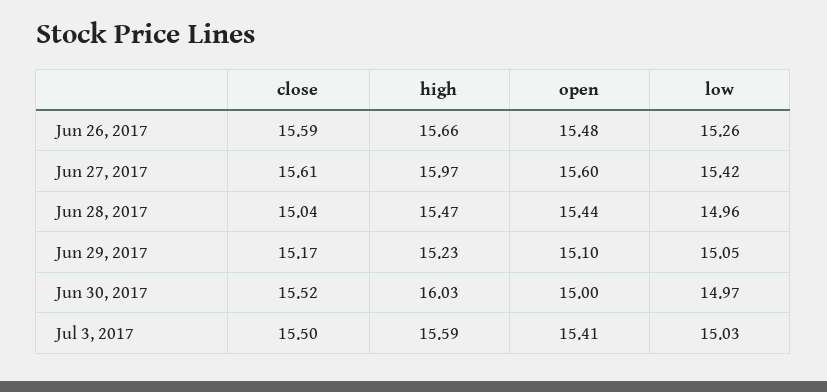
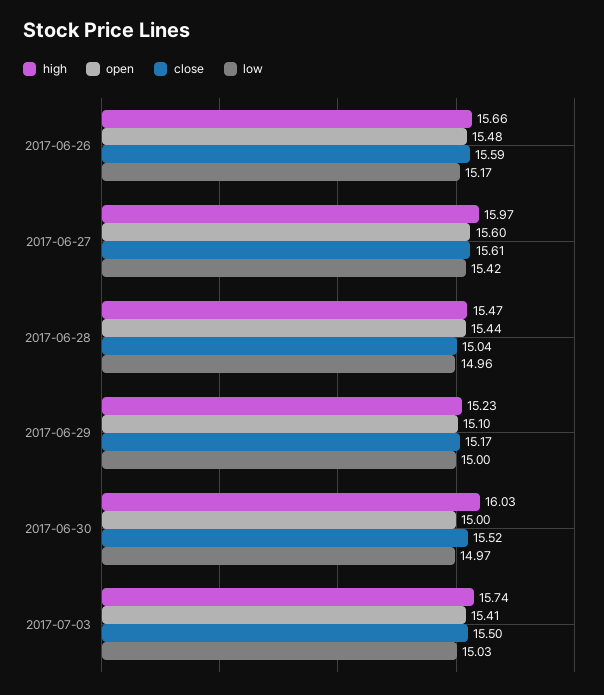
  {
    "close": {
      "Jun 26, 2017": 15.59,
      "Jun 27, 2017": 15.61,
      "Jun 28, 2017": 15.04,
      "Jun 29, 2017": 15.17,
      "Jun 30, 2017": 15.52,
      "Jul 3, 2017": 15.5
    },
    "high": {
      "Jun 26, 2017": 15.66,
      "Jun 27, 2017": 15.97,
      "Jun 28, 2017": 15.47,
      "Jun 29, 2017": 15.23,
      "Jun 30, 2017": 16.03,
-     "Jul 3, 2017": 15.59
+     "Jul 3, 2017": 15.74
    },
    "open": {
      "Jun 26, 2017": 15.48,
      "Jun 27, 2017": 15.6,
      "Jun 28, 2017": 15.44,
      "Jun 29, 2017": 15.1,
      "Jun 30, 2017": 15,
      "Jul 3, 2017": 15.41
    },
    "low": {
-     "Jun 26, 2017": 15.26,
+     "Jun 26, 2017": 15.17,
      "Jun 27, 2017": 15.42,
      "Jun 28, 2017": 14.96,
-     "Jun 29, 2017": 15.05,
+     "Jun 29, 2017": 15,
      "Jun 30, 2017": 14.97,
      "Jul 3, 2017": 15.03
    }
  }

